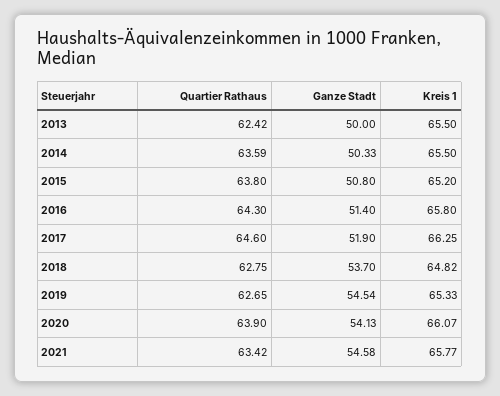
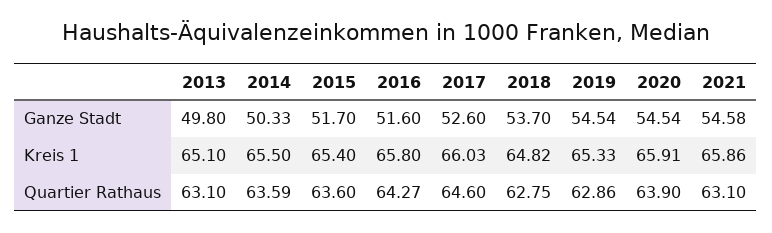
  {
    "Quartier Rathaus": {
-     "2013": 62.42,
+     "2013": 63.1,
      "2014": 63.59,
-     "2015": 63.8,
+     "2015": 63.6,
-     "2016": 64.3,
+     "2016": 64.27,
      "2017": 64.6,
      "2018": 62.75,
-     "2019": 62.65,
+     "2019": 62.86,
      "2020": 63.9,
-     "2021": 63.42
+     "2021": 63.1
    },
    "Ganze Stadt": {
-     "2013": 50,
+     "2013": 49.8,
      "2014": 50.33,
-     "2015": 50.8,
+     "2015": 51.7,
-     "2016": 51.4,
+     "2016": 51.6,
-     "2017": 51.9,
+     "2017": 52.6,
      "2018": 53.7,
      "2019": 54.54,
-     "2020": 54.13,
+     "2020": 54.54,
      "2021": 54.58
    },
    "Kreis 1": {
-     "2013": 65.5,
+     "2013": 65.1,
      "2014": 65.5,
-     "2015": 65.2,
+     "2015": 65.4,
      "2016": 65.8,
-     "2017": 66.25,
+     "2017": 66.03,
      "2018": 64.82,
      "2019": 65.33,
-     "2020": 66.07,
+     "2020": 65.91,
-     "2021": 65.77
+     "2021": 65.86
    }
  }

